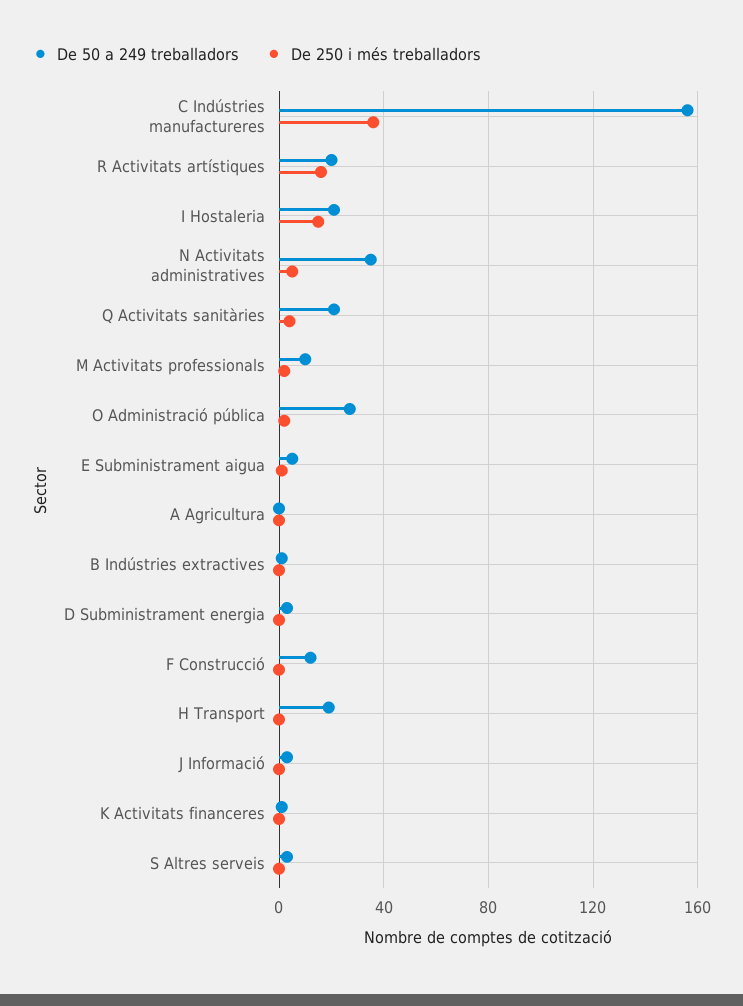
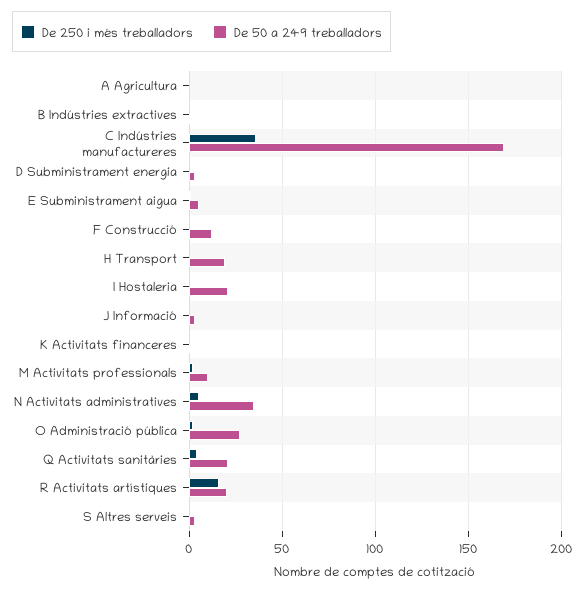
  {
    "De 50 a 249 treballadors": {
-     "C Indústries manufactureres": 155,
+     "C Indústries manufactureres": 170,
      "R Activitats artístiques": 20,
      "I Hostaleria": 20,
      "N Activitats administratives": 35,
      "Q Activitats sanitàries": 20,
      "M Activitats professionals": 10,
      "O Administració pública": 25,
      "E Subministrament aigua": 5,
      "A Agricultura": 0,
      "B Indústries extractives": 0,
      "D Subministrament energia": 5,
      "F Construcció": 10,
      "H Transport": 20,
      "J Informació": 5,
      "K Activitats financeres": 0,
      "S Altres serveis": 5
    },
    "De 250 i més treballadors": {
      "C Indústries manufactureres": 35,
      "R Activitats artístiques": 15,
-     "I Hostaleria": 15,
+     "I Hostaleria": 0,
      "N Activitats administratives": 5,
      "Q Activitats sanitàries": 5,
      "M Activitats professionals": 0,
      "O Administració pública": 0,
      "E Subministrament aigua": 0,
      "A Agricultura": 0,
      "B Indústries extractives": 0,
      "D Subministrament energia": 0,
      "F Construcció": 0,
      "H Transport": 0,
      "J Informació": 0,
      "K Activitats financeres": 0,
      "S Altres serveis": 0
    }
  }

